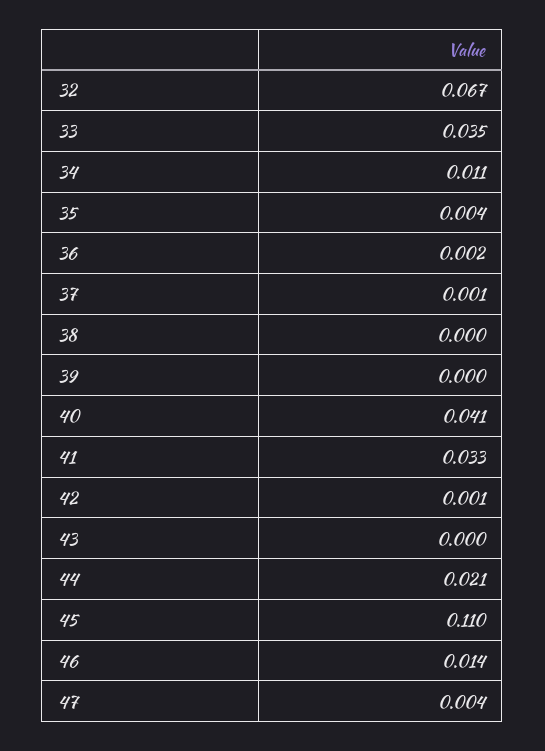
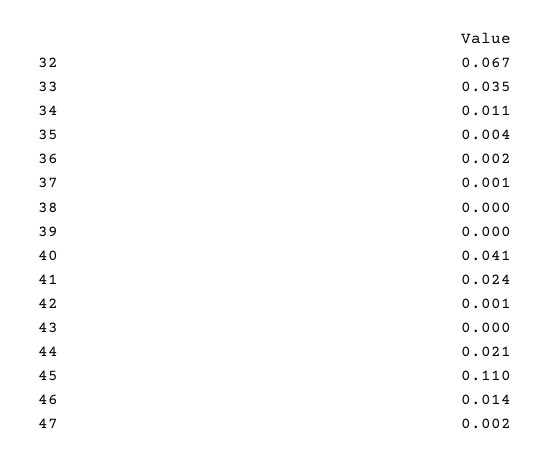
  {
    "32": 0.067,
    "33": 0.035,
    "34": 0.011,
    "35": 0.004,
    "36": 0.002,
    "37": 0.001,
    "38": 0,
    "39": 0,
    "40": 0.041,
-   "41": 0.033,
+   "41": 0.024,
    "42": 0.001,
    "43": 0,
    "44": 0.021,
    "45": 0.11,
    "46": 0.014,
-   "47": 0.004
+   "47": 0.002
  }

